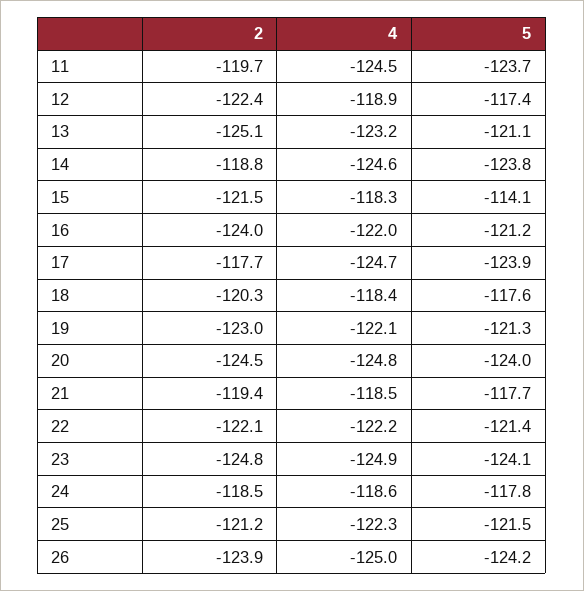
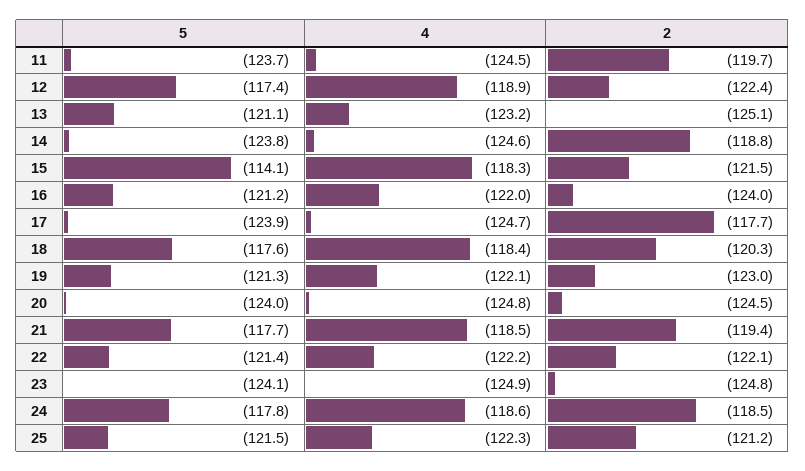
  {
    "2": {
      "11": -119.7,
      "12": -122.4,
      "13": -125.1,
      "14": -118.8,
      "15": -121.5,
      "16": -124,
      "17": -117.7,
      "18": -120.3,
      "19": -123,
      "20": -124.5,
      "21": -119.4,
      "22": -122.1,
      "23": -124.8,
      "24": -118.5,
-     "25": -121.2,
+     "25": -121.2
-     "26": -123.9
    },
    "4": {
      "11": -124.5,
      "12": -118.9,
      "13": -123.2,
      "14": -124.6,
      "15": -118.3,
      "16": -122,
      "17": -124.7,
      "18": -118.4,
      "19": -122.1,
      "20": -124.8,
      "21": -118.5,
      "22": -122.2,
      "23": -124.9,
      "24": -118.6,
-     "25": -122.3,
+     "25": -122.3
-     "26": -125
    },
    "5": {
      "11": -123.7,
      "12": -117.4,
      "13": -121.1,
      "14": -123.8,
      "15": -114.1,
      "16": -121.2,
      "17": -123.9,
      "18": -117.6,
      "19": -121.3,
      "20": -124,
      "21": -117.7,
      "22": -121.4,
      "23": -124.1,
      "24": -117.8,
-     "25": -121.5,
+     "25": -121.5
-     "26": -124.2
    }
  }

